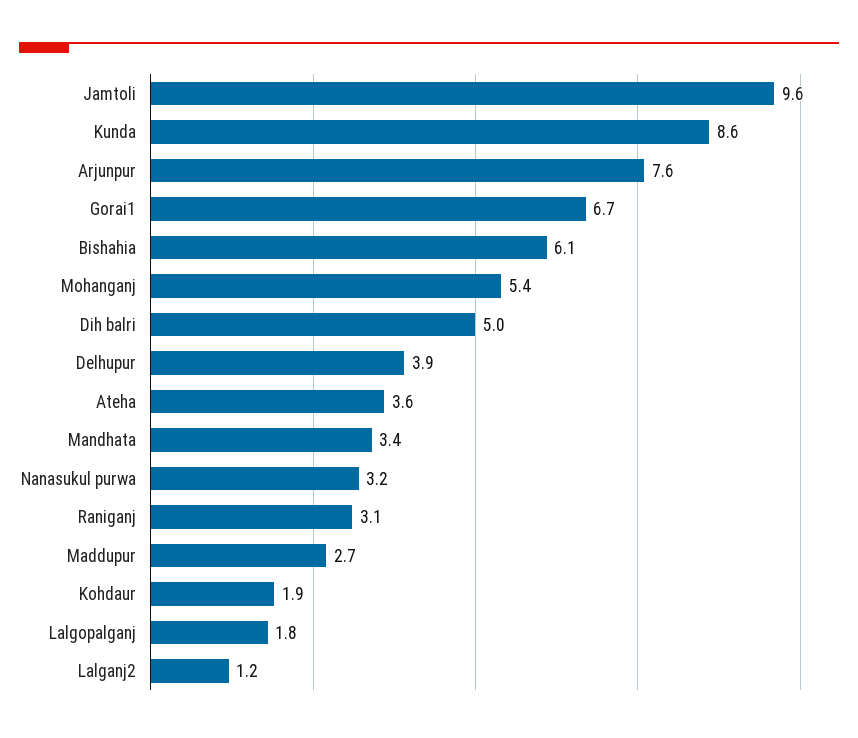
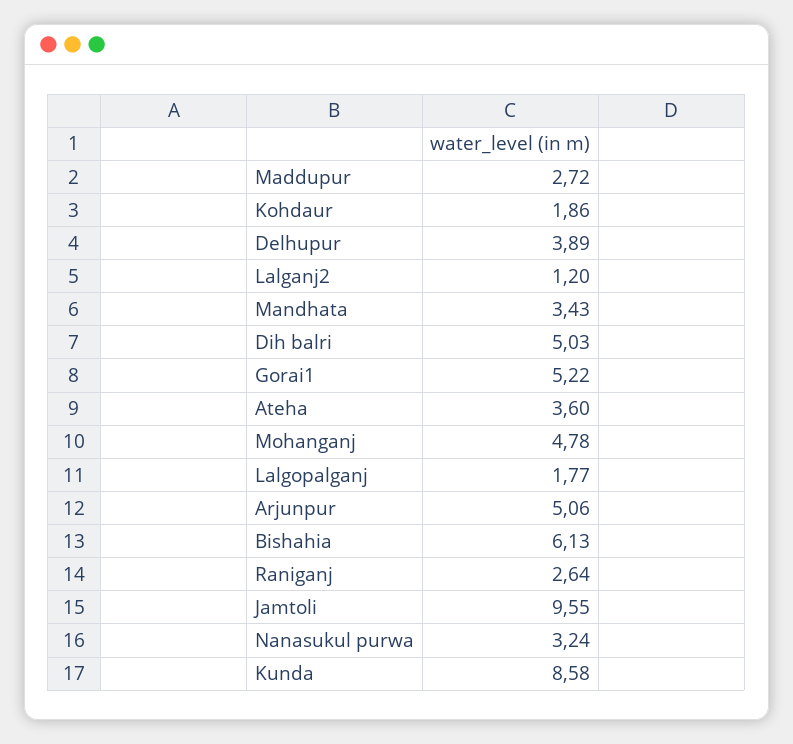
  {
    "Jamtoli": 9.55,
    "Kunda": 8.58,
-   "Arjunpur": 7.6,
+   "Arjunpur": 5.06,
-   "Gorai1": 6.7,
+   "Gorai1": 5.22,
    "Bishahia": 6.13,
-   "Mohanganj": 5.4,
+   "Mohanganj": 4.78,
    "Dih balri": 5.03,
    "Delhupur": 3.89,
    "Ateha": 3.6,
    "Mandhata": 3.43,
    "Nanasukul purwa": 3.24,
-   "Raniganj": 3.1,
+   "Raniganj": 2.64,
    "Maddupur": 2.72,
    "Kohdaur": 1.86,
    "Lalgopalganj": 1.77,
    "Lalganj2": 1.2
  }

